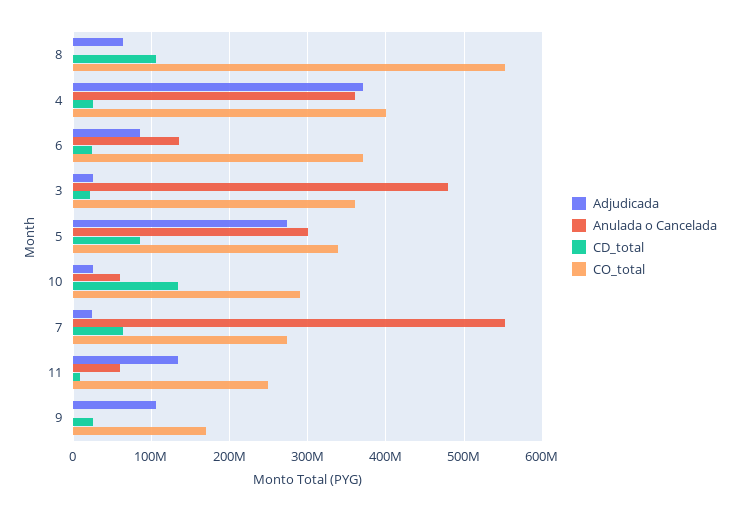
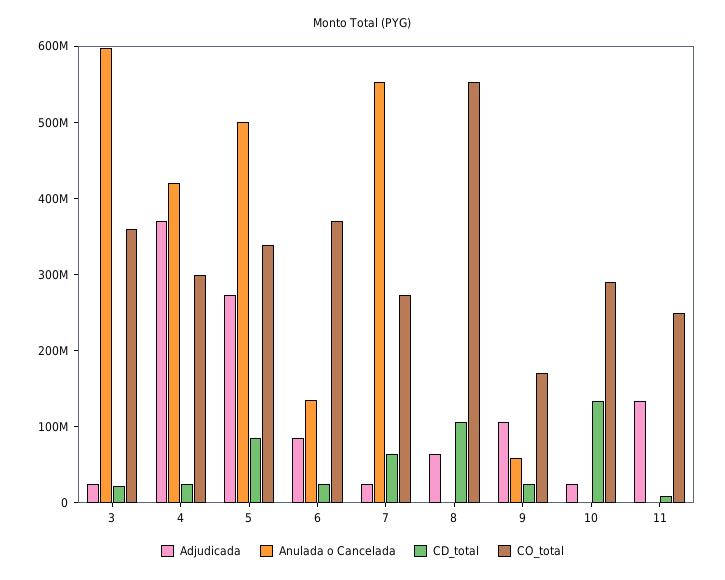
  {
    "Adjudicada": {
      "8": 60000000,
      "4": 370000000,
      "6": 90000000,
      "3": 30000000,
      "5": 270000000,
      "10": 20000000,
      "7": 20000000,
      "11": 130000000,
      "9": 110000000
    },
    "Anulada o Cancelada": {
      "8": 0,
-     "4": 360000000,
+     "4": 420000000,
      "6": 140000000,
-     "3": 480000000,
+     "3": 600000000,
-     "5": 300000000,
+     "5": 500000000,
-     "10": 60000000,
+     "10": 0,
      "7": 550000000,
-     "11": 60000000,
+     "11": 0,
-     "9": 0
+     "9": 60000000
    },
    "CD_total": {
      "8": 110000000,
      "4": 30000000,
      "6": 20000000,
      "3": 20000000,
      "5": 90000000,
      "10": 130000000,
      "7": 60000000,
      "11": 10000000,
      "9": 20000000
    },
    "CO_total": {
      "8": 550000000,
-     "4": 400000000,
+     "4": 300000000,
      "6": 370000000,
      "3": 360000000,
      "5": 340000000,
      "10": 290000000,
      "7": 270000000,
      "11": 250000000,
      "9": 170000000
    }
  }

